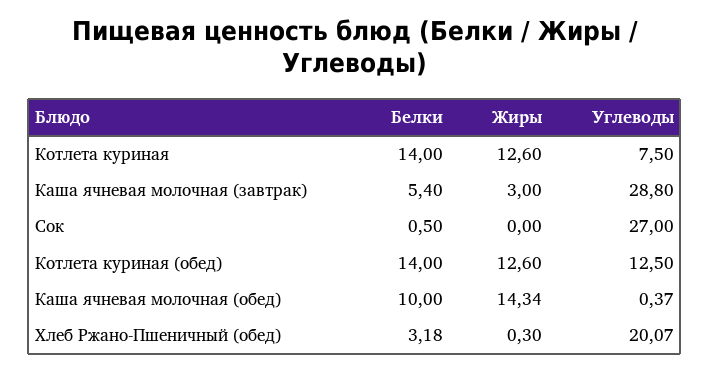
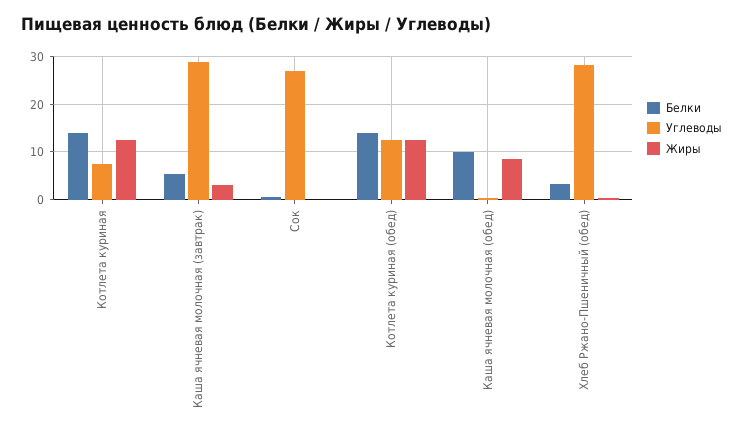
  {
    "Белки": {
      "Котлета куриная": 14,
      "Каша ячневая молочная (завтрак)": 5.4,
      "Сок": 0.5,
      "Котлета куриная (обед)": 14,
      "Каша ячневая молочная (обед)": 10,
      "Хлеб Ржано-Пшеничный (обед)": 3.18
    },
    "Жиры": {
      "Котлета куриная": 12.6,
      "Каша ячневая молочная (завтрак)": 3,
      "Сок": 0,
      "Котлета куриная (обед)": 12.6,
-     "Каша ячневая молочная (обед)": 14.34,
+     "Каша ячневая молочная (обед)": 8,
      "Хлеб Ржано-Пшеничный (обед)": 0.3
    },
    "Углеводы": {
      "Котлета куриная": 7.5,
      "Каша ячневая молочная (завтрак)": 28.8,
      "Сок": 27,
      "Котлета куриная (обед)": 12.5,
      "Каша ячневая молочная (обед)": 0.37,
-     "Хлеб Ржано-Пшеничный (обед)": 20.07
+     "Хлеб Ржано-Пшеничный (обед)": 28
    }
  }

